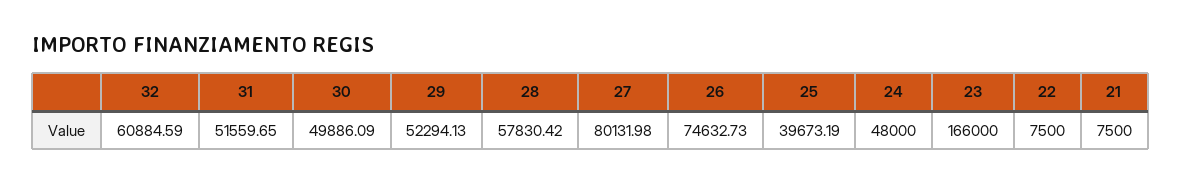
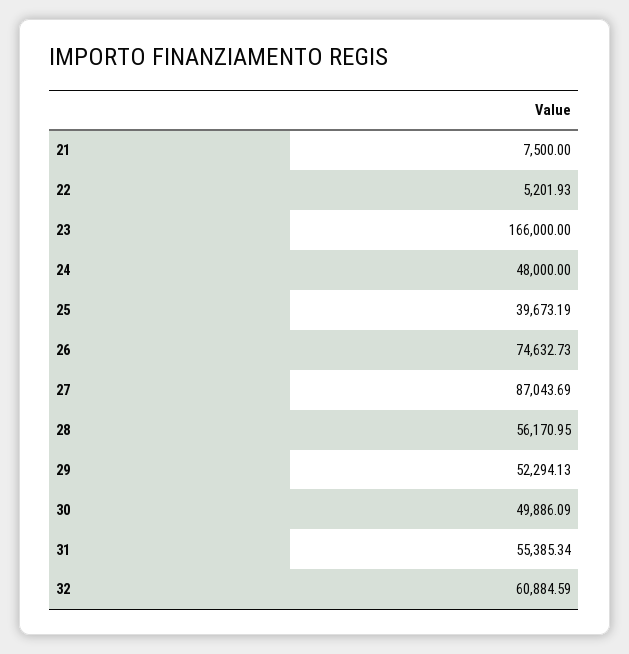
  {
    "32": 60884.59,
-   "31": 51559.65,
+   "31": 55385.34,
    "30": 49886.09,
    "29": 52294.13,
-   "28": 57830.42,
+   "28": 56170.95,
-   "27": 80131.98,
+   "27": 87043.69,
    "26": 74632.73,
    "25": 39673.19,
    "24": 48000,
    "23": 166000,
-   "22": 7500,
+   "22": 5201.93,
    "21": 7500
  }

